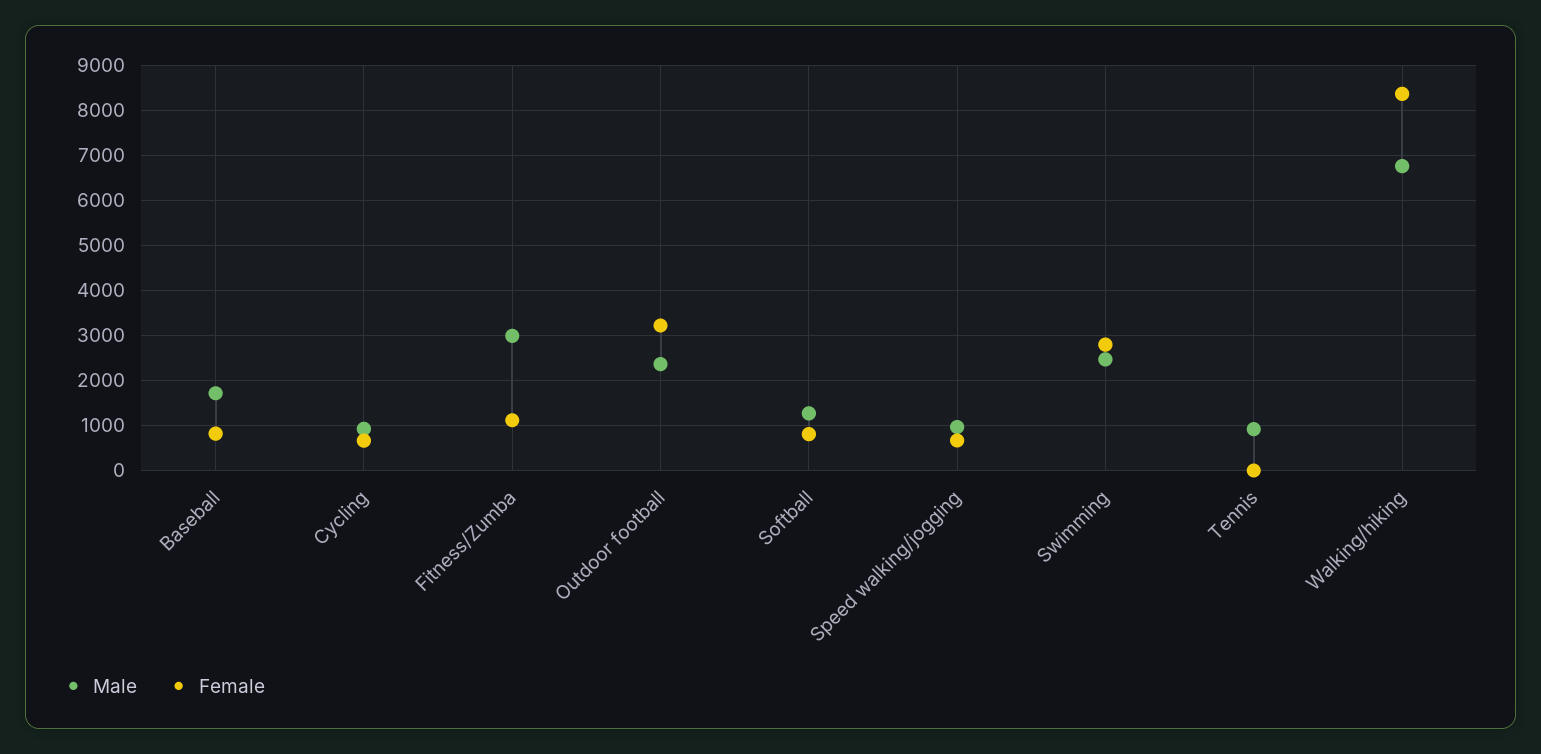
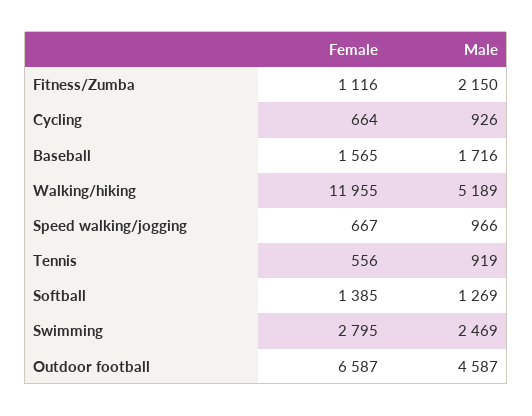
  {
    "Male": {
      "Baseball": 1716,
      "Cycling": 926,
-     "Fitness/Zumba": 3000,
+     "Fitness/Zumba": 2150,
-     "Outdoor football": 2400,
+     "Outdoor football": 4587,
      "Softball": 1269,
      "Speed walking/jogging": 966,
      "Swimming": 2469,
      "Tennis": 919,
-     "Walking/hiking": 6800
+     "Walking/hiking": 5189
    },
    "Female": {
-     "Baseball": 800,
+     "Baseball": 1565,
      "Cycling": 664,
      "Fitness/Zumba": 1116,
-     "Outdoor football": 3200,
+     "Outdoor football": 6587,
-     "Softball": 800,
+     "Softball": 1385,
      "Speed walking/jogging": 667,
      "Swimming": 2795,
-     "Tennis": 0,
+     "Tennis": 556,
-     "Walking/hiking": 8400
+     "Walking/hiking": 11955
    }
  }

